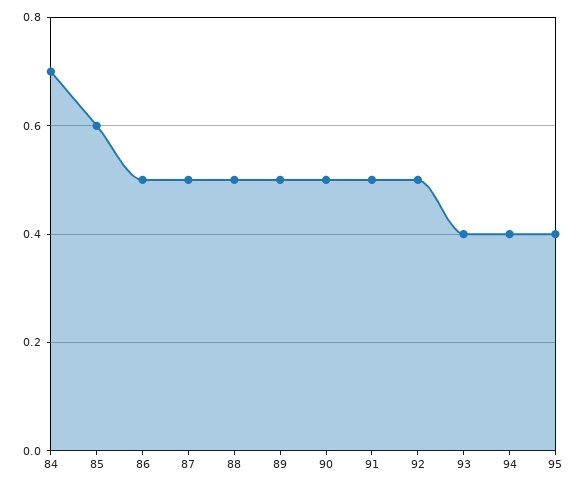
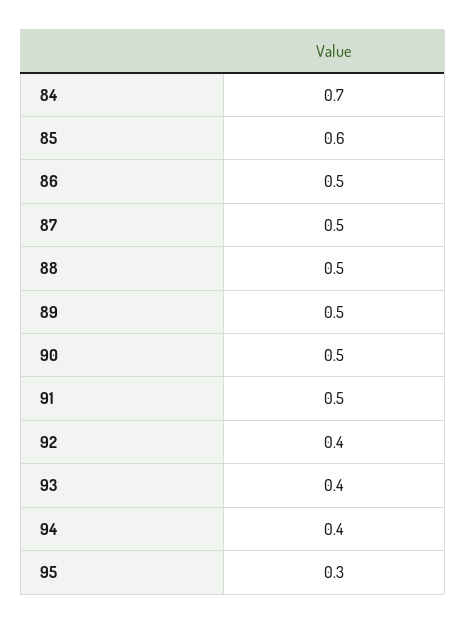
  {
    "84": 0.7,
    "85": 0.6,
    "86": 0.5,
    "87": 0.5,
    "88": 0.5,
    "89": 0.5,
    "90": 0.5,
    "91": 0.5,
-   "92": 0.5,
+   "92": 0.4,
    "93": 0.4,
    "94": 0.4,
-   "95": 0.4
+   "95": 0.3
  }

